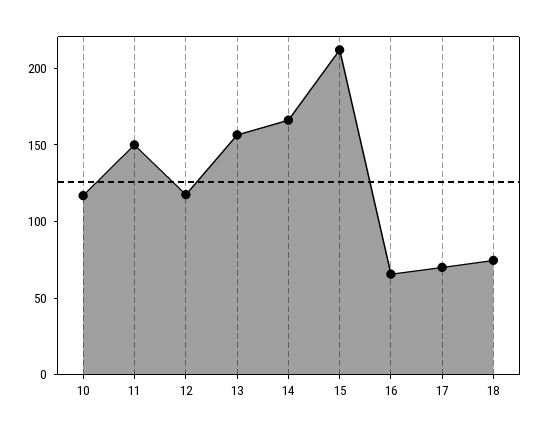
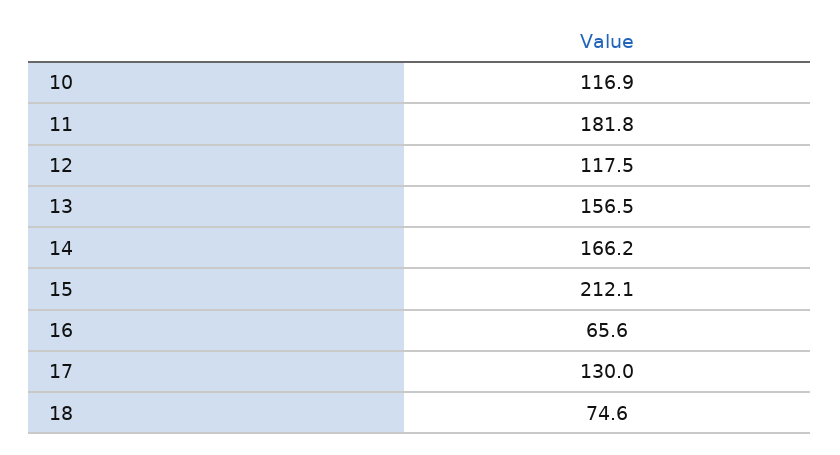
  {
    "10": 116.9,
-   "11": 150,
+   "11": 181.8,
    "12": 117.5,
    "13": 156.5,
    "14": 166.2,
    "15": 212.1,
    "16": 65.6,
-   "17": 70,
+   "17": 130,
    "18": 74.6
  }

